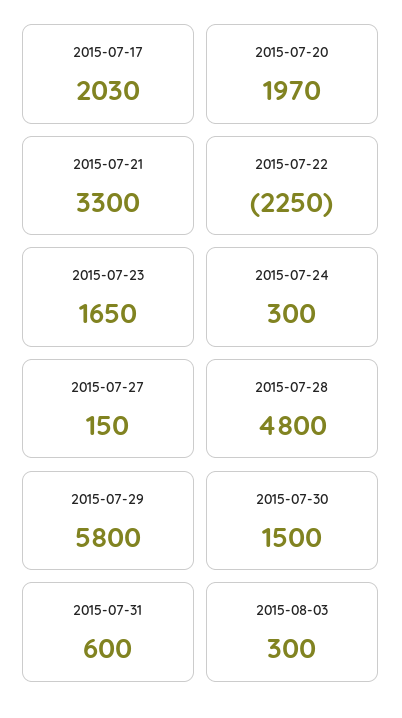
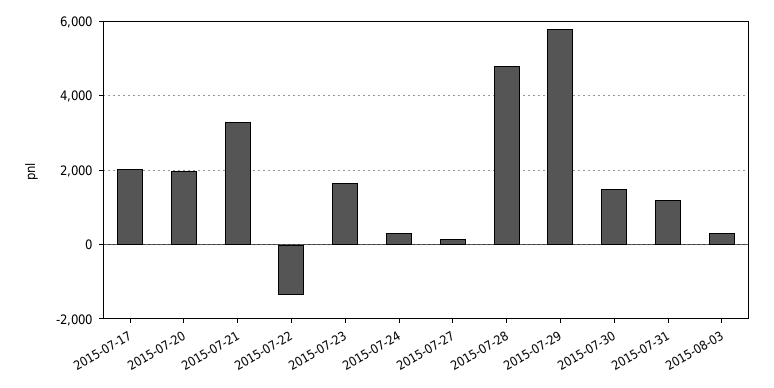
  {
    "2015-07-17": 2030,
    "2015-07-20": 1970,
    "2015-07-21": 3300,
-   "2015-07-22": -2250,
+   "2015-07-22": -1400,
    "2015-07-23": 1650,
    "2015-07-24": 300,
    "2015-07-27": 150,
    "2015-07-28": 4800,
    "2015-07-29": 5800,
    "2015-07-30": 1500,
-   "2015-07-31": 600,
+   "2015-07-31": 1200,
    "2015-08-03": 300
  }

